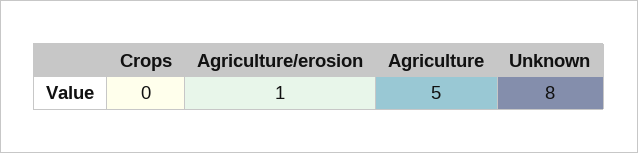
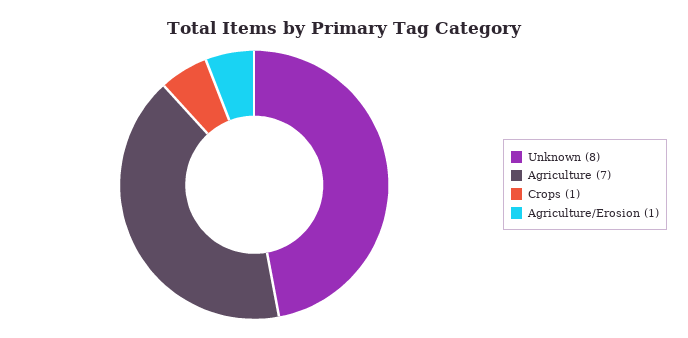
  {
-   "Crops": 0,
+   "Crops": 1,
    "Agriculture/erosion": 1,
-   "Agriculture": 5,
+   "Agriculture": 7,
    "Unknown": 8
  }

